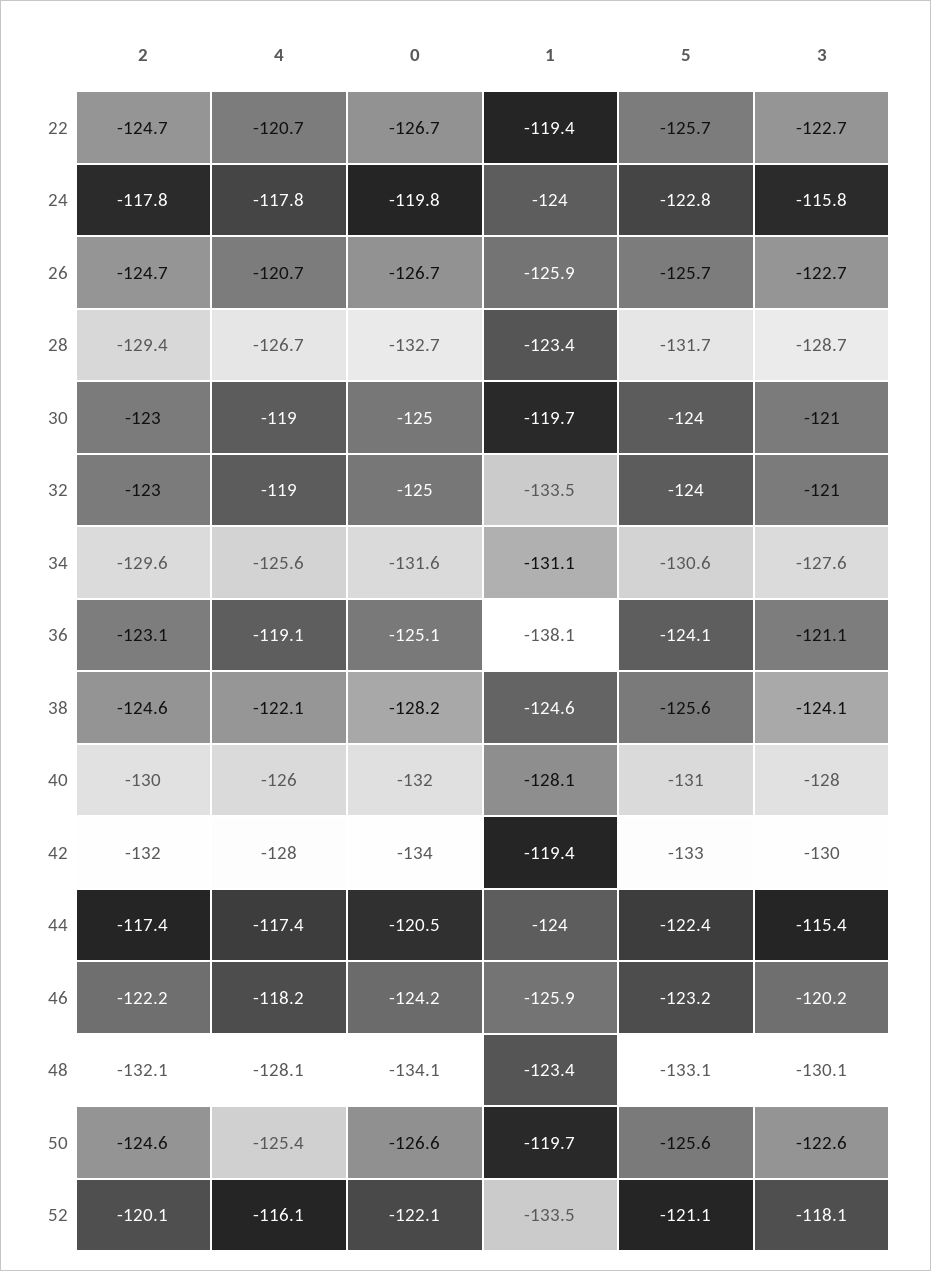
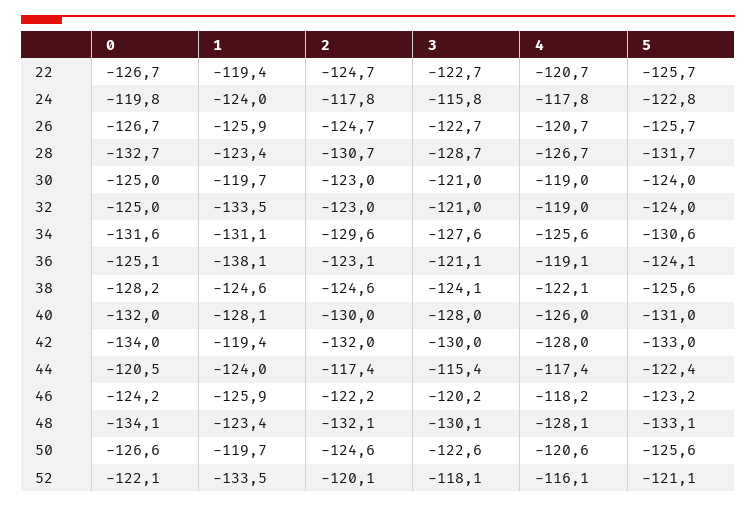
  {
    "2": {
      "22": -124.7,
      "24": -117.8,
      "26": -124.7,
-     "28": -129.4,
+     "28": -130.7,
      "30": -123,
      "32": -123,
      "34": -129.6,
      "36": -123.1,
      "38": -124.6,
      "40": -130,
      "42": -132,
      "44": -117.4,
      "46": -122.2,
      "48": -132.1,
      "50": -124.6,
      "52": -120.1
    },
    "4": {
      "22": -120.7,
      "24": -117.8,
      "26": -120.7,
      "28": -126.7,
      "30": -119,
      "32": -119,
      "34": -125.6,
      "36": -119.1,
      "38": -122.1,
      "40": -126,
      "42": -128,
      "44": -117.4,
      "46": -118.2,
      "48": -128.1,
-     "50": -125.4,
+     "50": -120.6,
      "52": -116.1
    },
    "0": {
      "22": -126.7,
      "24": -119.8,
      "26": -126.7,
      "28": -132.7,
      "30": -125,
      "32": -125,
      "34": -131.6,
      "36": -125.1,
      "38": -128.2,
      "40": -132,
      "42": -134,
      "44": -120.5,
      "46": -124.2,
      "48": -134.1,
      "50": -126.6,
      "52": -122.1
    },
    "1": {
      "22": -119.4,
      "24": -124,
      "26": -125.9,
      "28": -123.4,
      "30": -119.7,
      "32": -133.5,
      "34": -131.1,
      "36": -138.1,
      "38": -124.6,
      "40": -128.1,
      "42": -119.4,
      "44": -124,
      "46": -125.9,
      "48": -123.4,
      "50": -119.7,
      "52": -133.5
    },
    "5": {
      "22": -125.7,
      "24": -122.8,
      "26": -125.7,
      "28": -131.7,
      "30": -124,
      "32": -124,
      "34": -130.6,
      "36": -124.1,
      "38": -125.6,
      "40": -131,
      "42": -133,
      "44": -122.4,
      "46": -123.2,
      "48": -133.1,
      "50": -125.6,
      "52": -121.1
    },
    "3": {
      "22": -122.7,
      "24": -115.8,
      "26": -122.7,
      "28": -128.7,
      "30": -121,
      "32": -121,
      "34": -127.6,
      "36": -121.1,
      "38": -124.1,
      "40": -128,
      "42": -130,
      "44": -115.4,
      "46": -120.2,
      "48": -130.1,
      "50": -122.6,
      "52": -118.1
    }
  }

